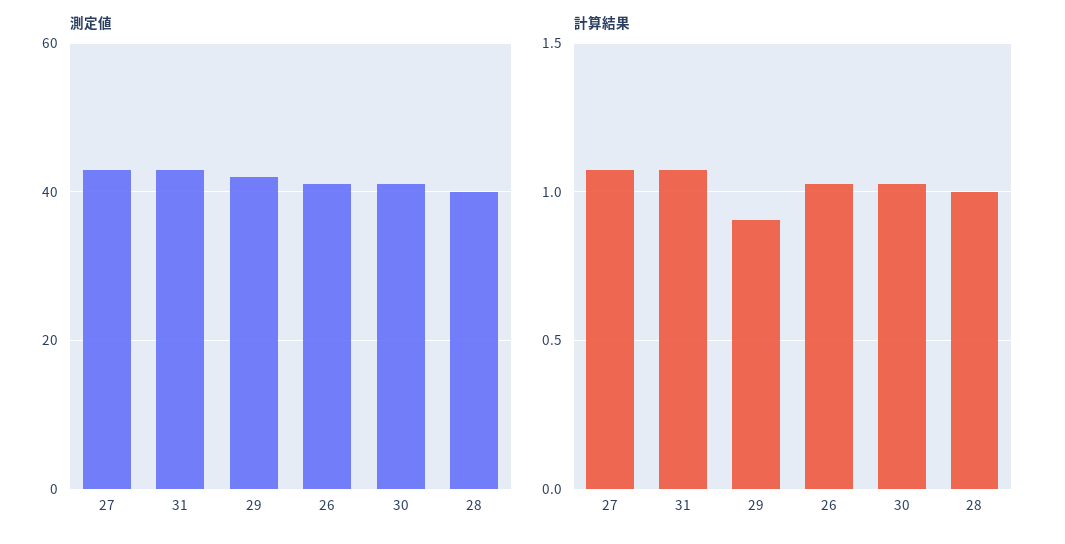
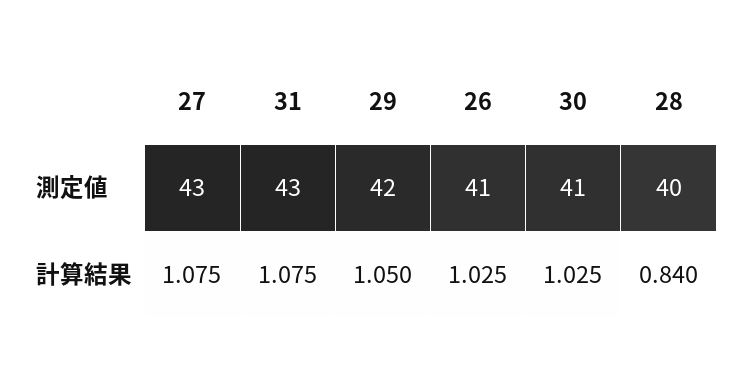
  {
    "測定値": {
      "27": 43,
      "31": 43,
      "29": 42,
      "26": 41,
      "30": 41,
      "28": 40
    },
    "計算結果": {
      "27": 1.075,
      "31": 1.075,
-     "29": 0.9,
+     "29": 1.05,
      "26": 1.025,
      "30": 1.025,
-     "28": 1
+     "28": 0.84
    }
  }

